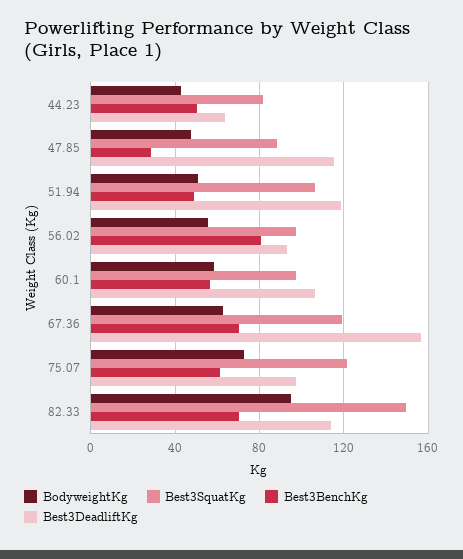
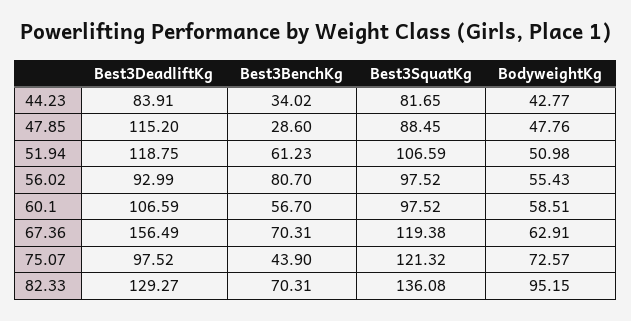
  {
    "BodyweightKg": {
      "44.23": 42.77,
      "47.85": 47.76,
      "51.94": 50.98,
      "56.02": 55.43,
      "60.1": 58.51,
      "67.36": 62.91,
      "75.07": 72.57,
      "82.33": 95.15
    },
    "Best3SquatKg": {
      "44.23": 81.65,
      "47.85": 88.45,
      "51.94": 106.59,
      "56.02": 97.52,
      "60.1": 97.52,
      "67.36": 119.38,
      "75.07": 121.32,
-     "82.33": 150
+     "82.33": 136.08
    },
    "Best3BenchKg": {
-     "44.23": 50,
+     "44.23": 34.02,
      "47.85": 28.6,
-     "51.94": 50,
+     "51.94": 61.23,
      "56.02": 80.7,
      "60.1": 56.7,
      "67.36": 70.31,
-     "75.07": 60,
+     "75.07": 43.9,
      "82.33": 70.31
    },
    "Best3DeadliftKg": {
-     "44.23": 65,
+     "44.23": 83.91,
      "47.85": 115.2,
      "51.94": 118.75,
      "56.02": 92.99,
      "60.1": 106.59,
      "67.36": 156.49,
      "75.07": 97.52,
-     "82.33": 115
+     "82.33": 129.27
    }
  }

